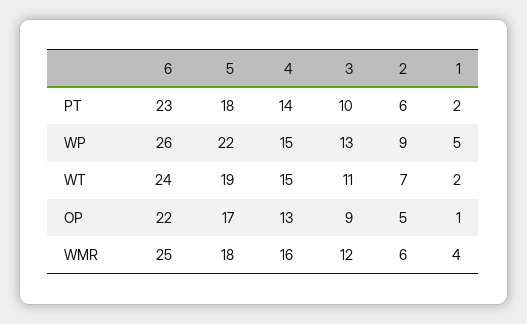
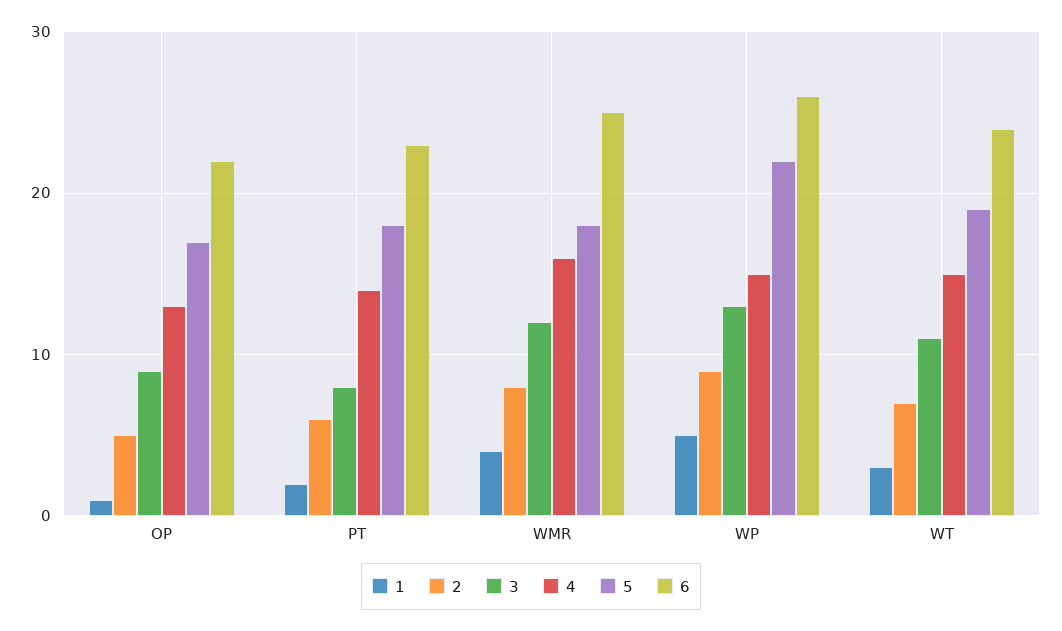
  {
    "6": {
      "PT": 23,
      "WP": 26,
      "WT": 24,
      "OP": 22,
      "WMR": 25
    },
    "5": {
      "PT": 18,
      "WP": 22,
      "WT": 19,
      "OP": 17,
      "WMR": 18
    },
    "4": {
      "PT": 14,
      "WP": 15,
      "WT": 15,
      "OP": 13,
      "WMR": 16
    },
    "3": {
-     "PT": 10,
+     "PT": 8,
      "WP": 13,
      "WT": 11,
      "OP": 9,
      "WMR": 12
    },
    "2": {
      "PT": 6,
      "WP": 9,
      "WT": 7,
      "OP": 5,
-     "WMR": 6
+     "WMR": 8
    },
    "1": {
      "PT": 2,
      "WP": 5,
-     "WT": 2,
+     "WT": 3,
      "OP": 1,
      "WMR": 4
    }
  }

